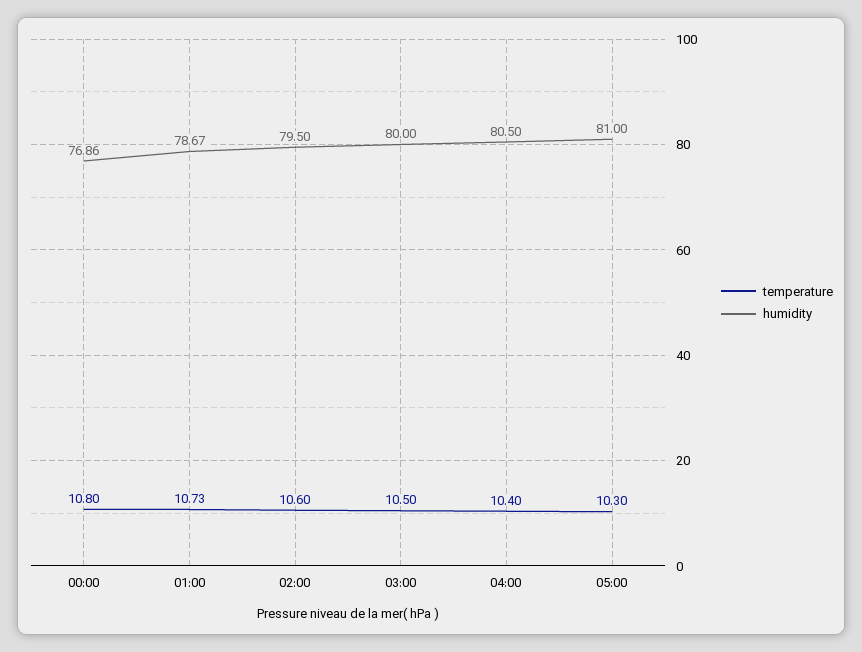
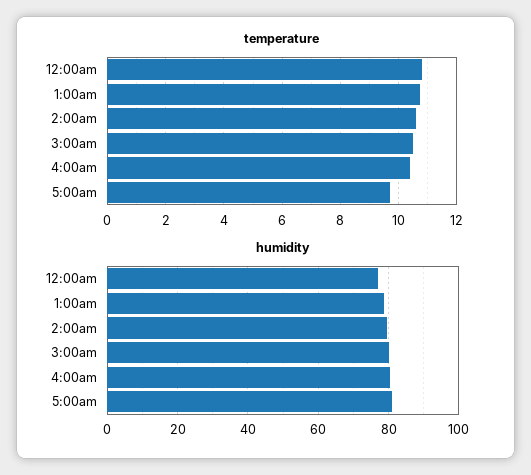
  {
    "temperature": {
      "00:00": 10.8,
      "01:00": 10.73,
      "02:00": 10.6,
      "03:00": 10.5,
      "04:00": 10.4,
-     "05:00": 10.3
+     "05:00": 9.75
    },
    "humidity": {
      "00:00": 76.86,
      "01:00": 78.67,
      "02:00": 79.5,
      "03:00": 80,
      "04:00": 80.5,
      "05:00": 81
    }
  }

